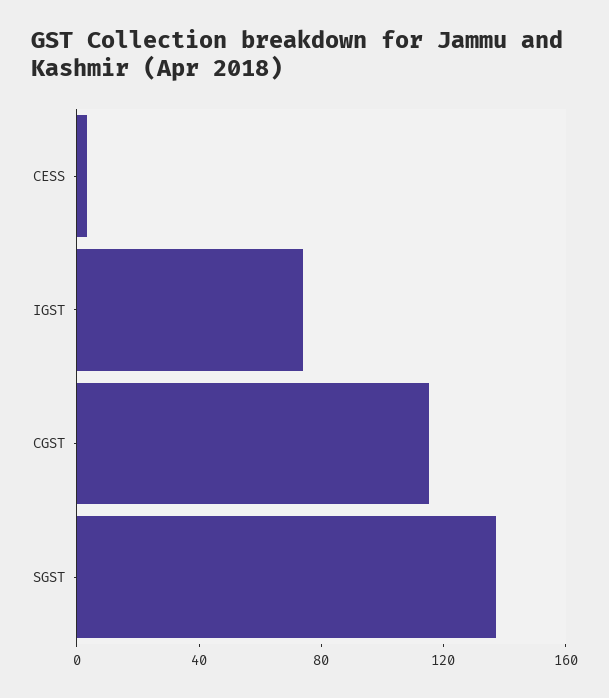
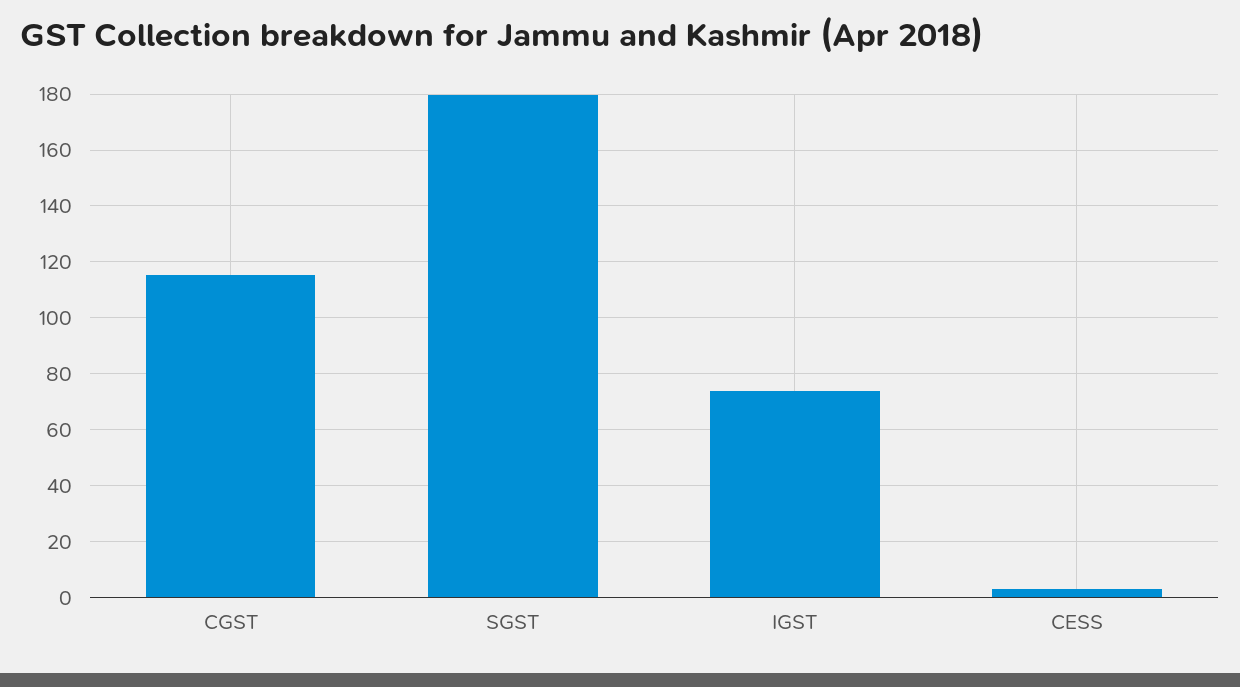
  {
    "CESS": 2.5,
    "IGST": 75,
    "CGST": 115,
-   "SGST": 140
+   "SGST": 180
  }

